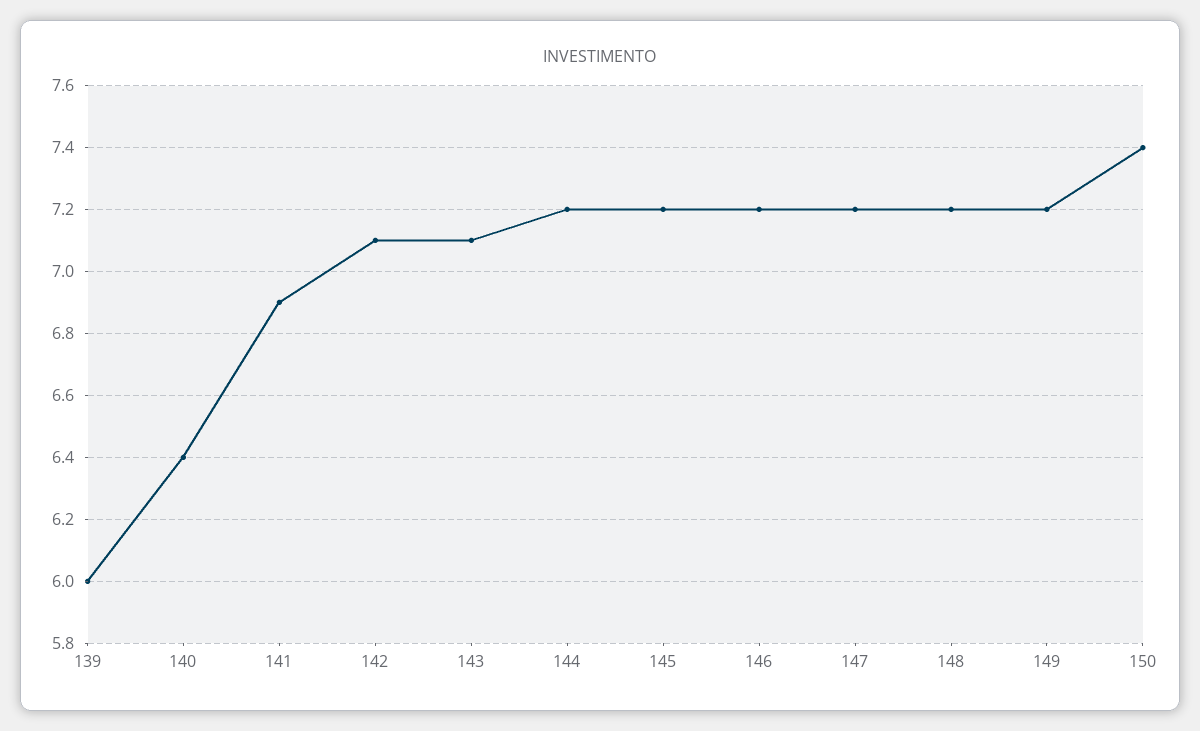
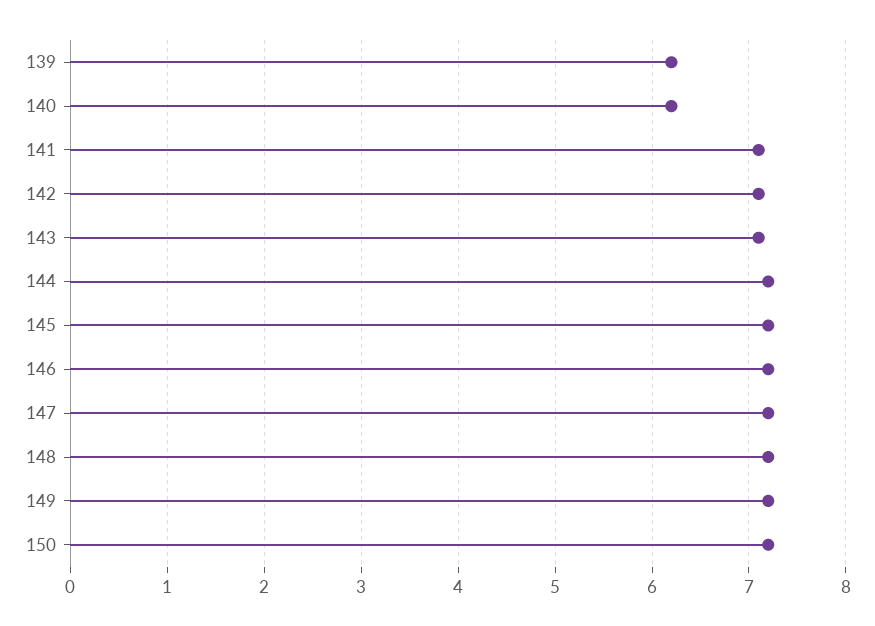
  {
-   "139": 6,
+   "139": 6.2,
-   "140": 6.4,
+   "140": 6.2,
-   "141": 6.9,
+   "141": 7.1,
    "142": 7.1,
    "143": 7.1,
    "144": 7.2,
    "145": 7.2,
    "146": 7.2,
    "147": 7.2,
    "148": 7.2,
    "149": 7.2,
-   "150": 7.4
+   "150": 7.2
  }

